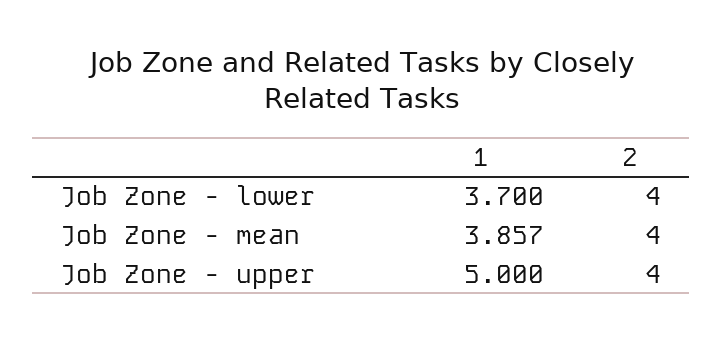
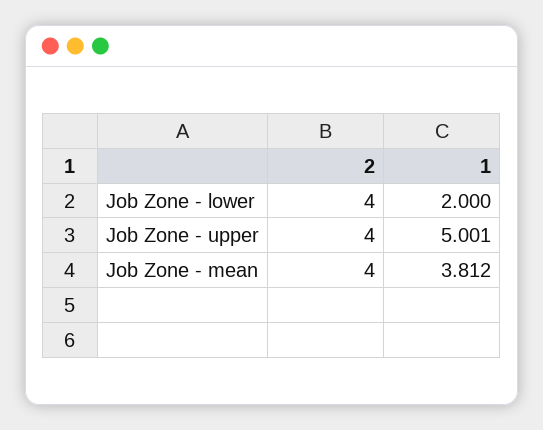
  {
    "1": {
-     "Job Zone - lower": 3.7,
+     "Job Zone - lower": 2,
-     "Job Zone - mean": 3.857,
+     "Job Zone - mean": 3.812,
-     "Job Zone - upper": 5
+     "Job Zone - upper": 5.001
    },
    "2": {
      "Job Zone - lower": 4,
      "Job Zone - mean": 4,
      "Job Zone - upper": 4
    }
  }

